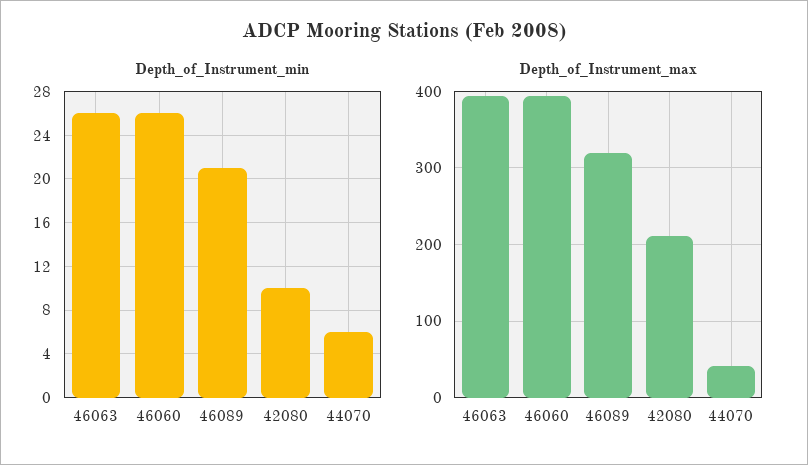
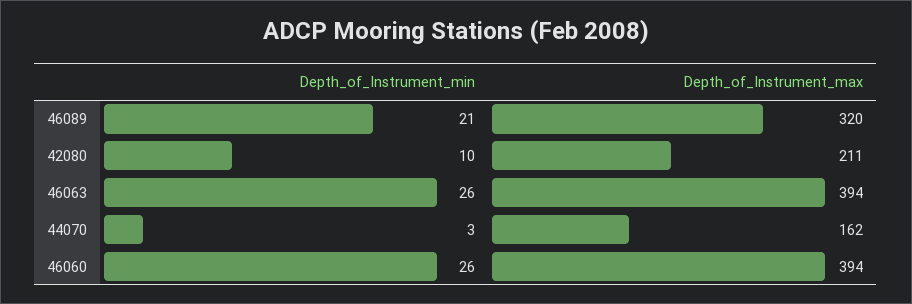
  {
    "Depth_of_Instrument_min": {
      "46063": 26,
      "46060": 26,
      "46089": 21,
      "42080": 10,
-     "44070": 6
+     "44070": 3
    },
    "Depth_of_Instrument_max": {
      "46063": 394,
      "46060": 394,
      "46089": 320,
      "42080": 211,
-     "44070": 40
+     "44070": 162
    }
  }

